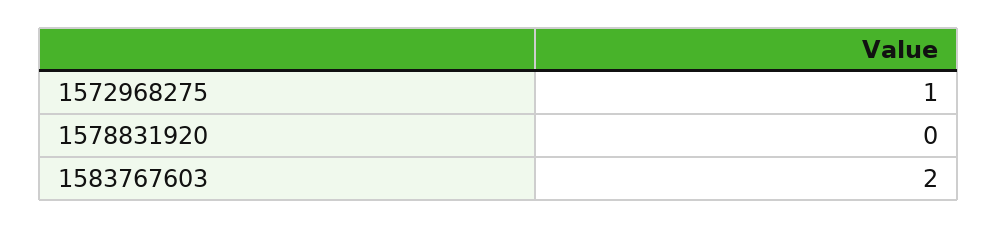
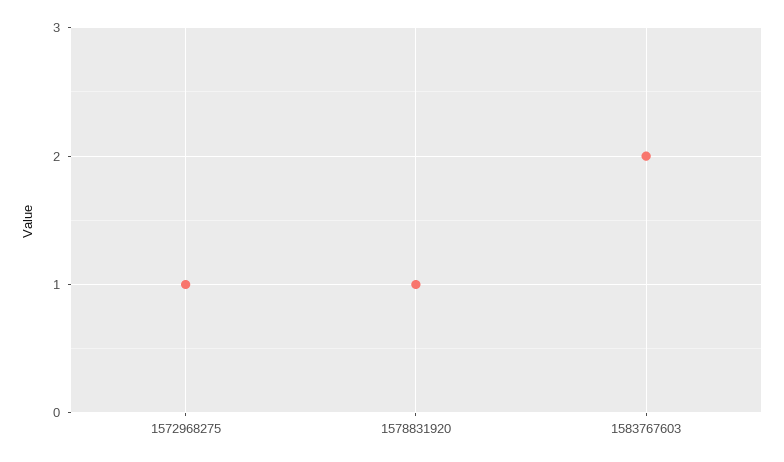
  {
    "1572968275": 1,
-   "1578831920": 0,
+   "1578831920": 1,
    "1583767603": 2
  }

